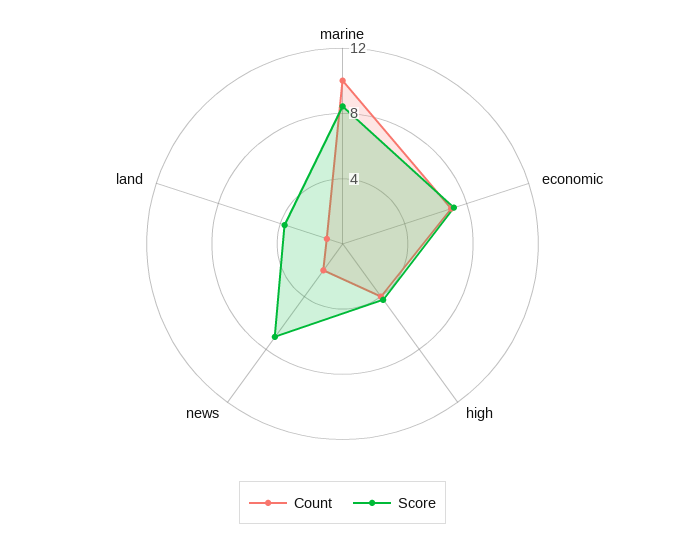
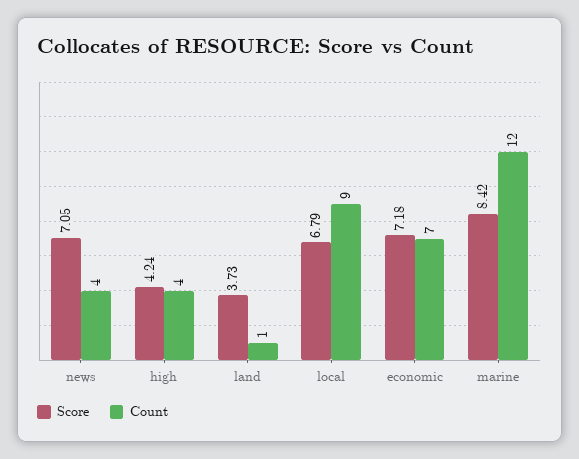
  {
    "Count": {
-     "marine": 10,
+     "marine": 12,
      "economic": 7,
      "high": 4,
-     "news": 2,
+     "news": 4,
-     "land": 1
+     "land": 1,
+     "local": 9
    },
    "Score": {
      "marine": 8.42,
      "economic": 7.18,
      "high": 4.24,
      "news": 7.05,
-     "land": 3.73
+     "land": 3.73,
+     "local": 6.79
    }
  }

